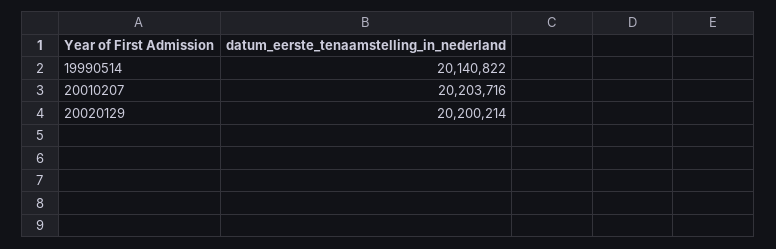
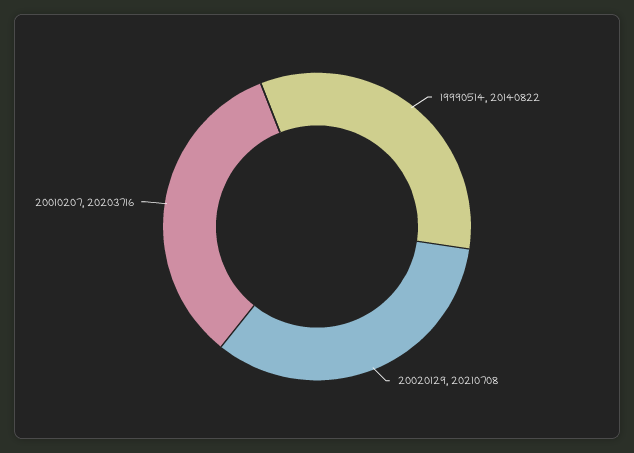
  {
    "19990514": 20140822,
    "20010207": 20203716,
-   "20020129": 20200214
+   "20020129": 20210708
  }

